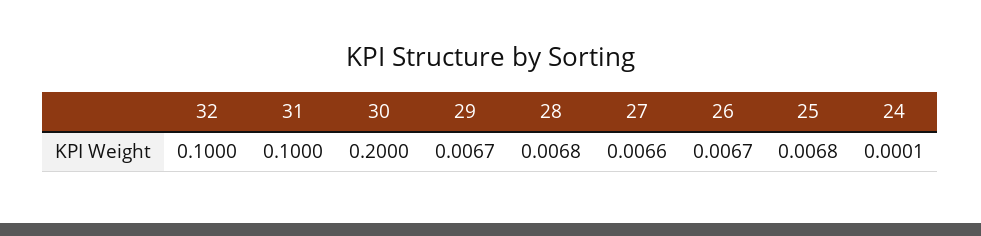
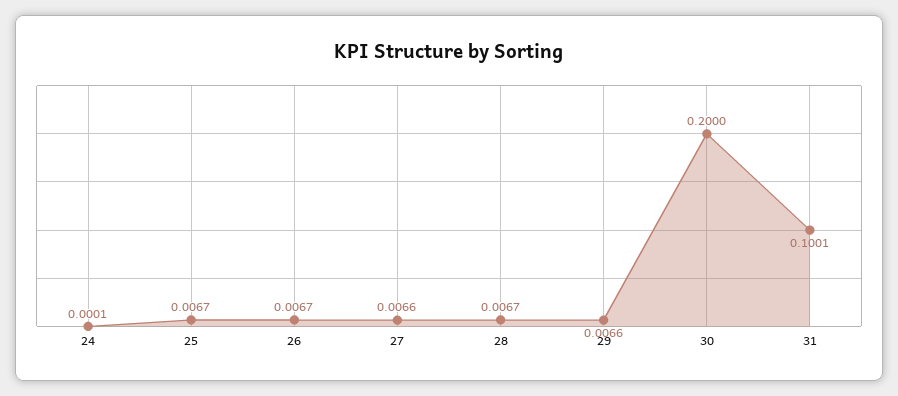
  {
-   "32": 0.1,
-   "31": 0.1,
+   "31": 0.1001,
    "30": 0.2,
-   "29": 0.0067,
+   "29": 0.0066,
-   "28": 0.0068,
+   "28": 0.0067,
    "27": 0.0066,
    "26": 0.0067,
-   "25": 0.0068,
+   "25": 0.0067,
    "24": 0.0001
  }

